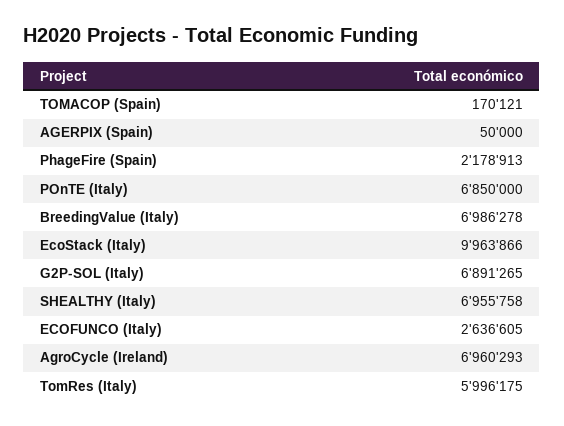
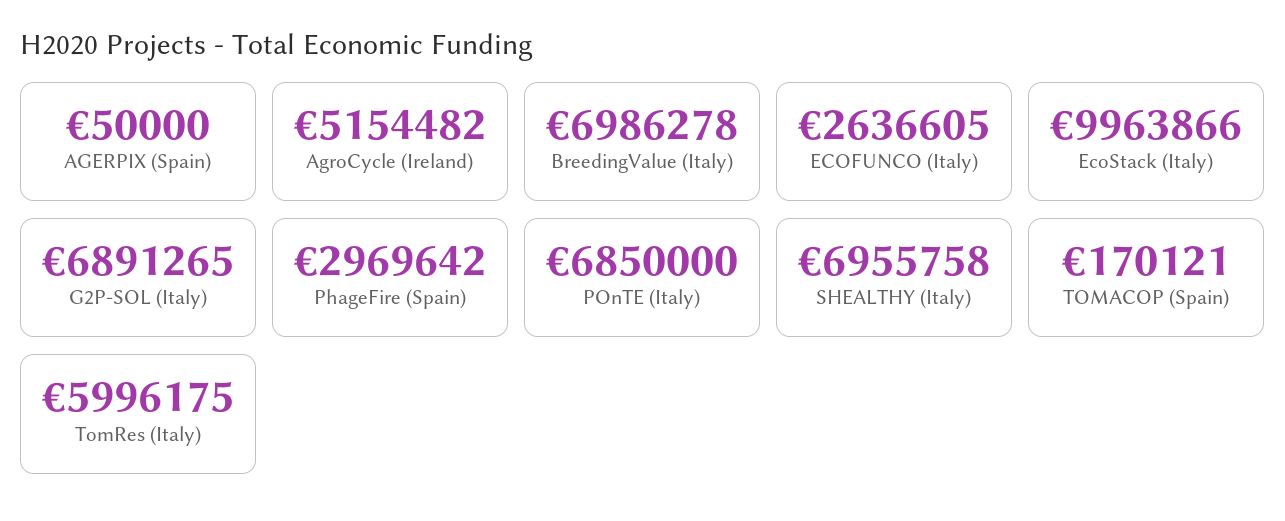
  {
    "TOMACOP (Spain)": 170121,
    "AGERPIX (Spain)": 50000,
-   "PhageFire (Spain)": 2178913,
+   "PhageFire (Spain)": 2969642,
    "POnTE (Italy)": 6850000,
    "BreedingValue (Italy)": 6986278,
    "EcoStack (Italy)": 9963866,
    "G2P-SOL (Italy)": 6891265,
    "SHEALTHY (Italy)": 6955758,
    "ECOFUNCO (Italy)": 2636605,
-   "AgroCycle (Ireland)": 6960293,
+   "AgroCycle (Ireland)": 5154482,
    "TomRes (Italy)": 5996175
  }

